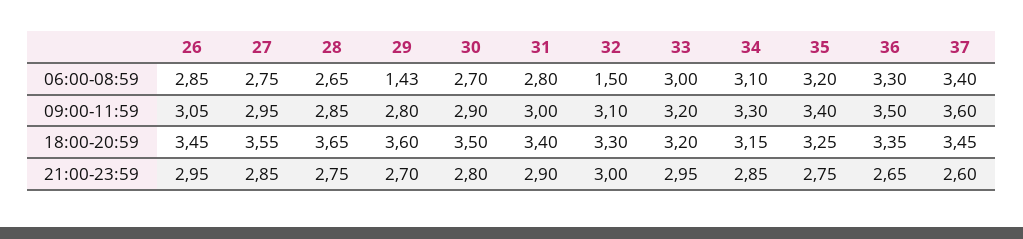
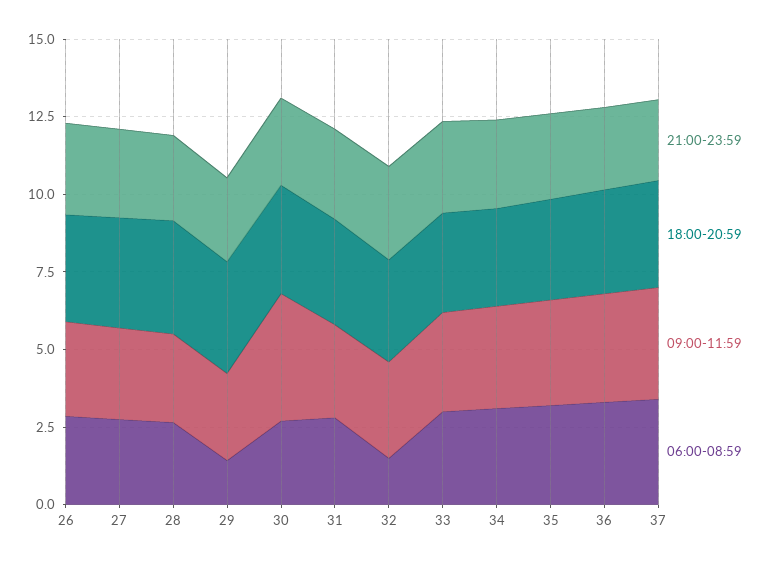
  {
    "06:00-08:59": {
      "26": 2.85,
      "27": 2.75,
      "28": 2.65,
      "29": 1.43,
      "30": 2.7,
      "31": 2.8,
      "32": 1.5,
      "33": 3,
      "34": 3.1,
      "35": 3.2,
      "36": 3.3,
      "37": 3.4
    },
    "09:00-11:59": {
      "26": 3.05,
      "27": 2.95,
      "28": 2.85,
      "29": 2.8,
-     "30": 2.9,
+     "30": 4,
      "31": 3,
      "32": 3.1,
      "33": 3.2,
      "34": 3.3,
      "35": 3.4,
      "36": 3.5,
      "37": 3.6
    },
    "18:00-20:59": {
      "26": 3.45,
      "27": 3.55,
      "28": 3.65,
      "29": 3.6,
      "30": 3.5,
      "31": 3.4,
      "32": 3.3,
      "33": 3.2,
      "34": 3.15,
      "35": 3.25,
      "36": 3.35,
      "37": 3.45
    },
    "21:00-23:59": {
      "26": 2.95,
      "27": 2.85,
      "28": 2.75,
      "29": 2.7,
      "30": 2.8,
      "31": 2.9,
      "32": 3,
      "33": 2.95,
      "34": 2.85,
      "35": 2.75,
      "36": 2.65,
      "37": 2.6
    }
  }

